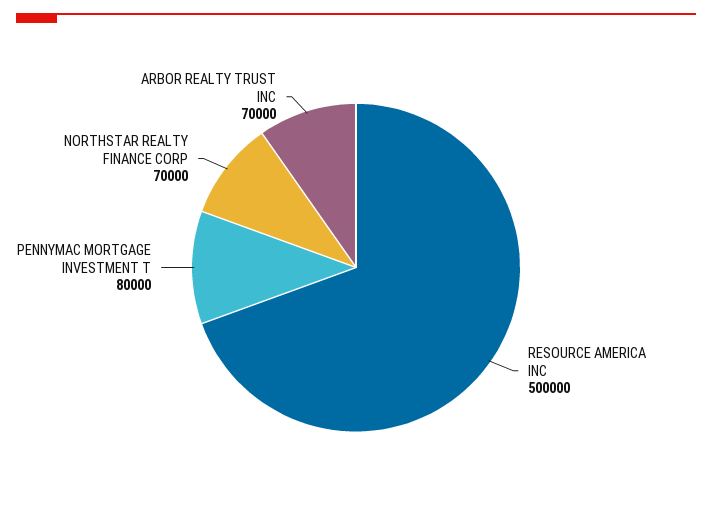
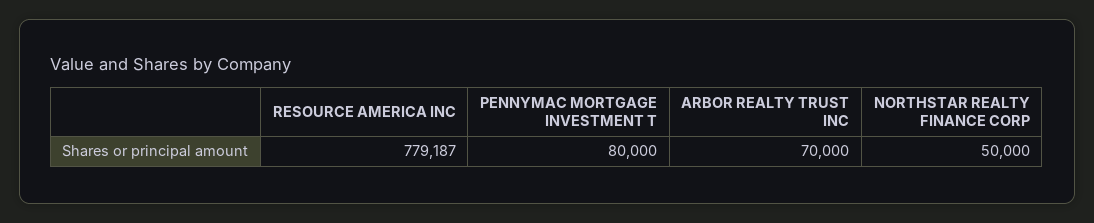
  {
-   "RESOURCE AMERICA INC": 500000,
+   "RESOURCE AMERICA INC": 779187,
    "PENNYMAC MORTGAGE INVESTMENT T": 80000,
-   "NORTHSTAR REALTY FINANCE CORP": 70000,
+   "NORTHSTAR REALTY FINANCE CORP": 50000,
    "ARBOR REALTY TRUST INC": 70000
  }

